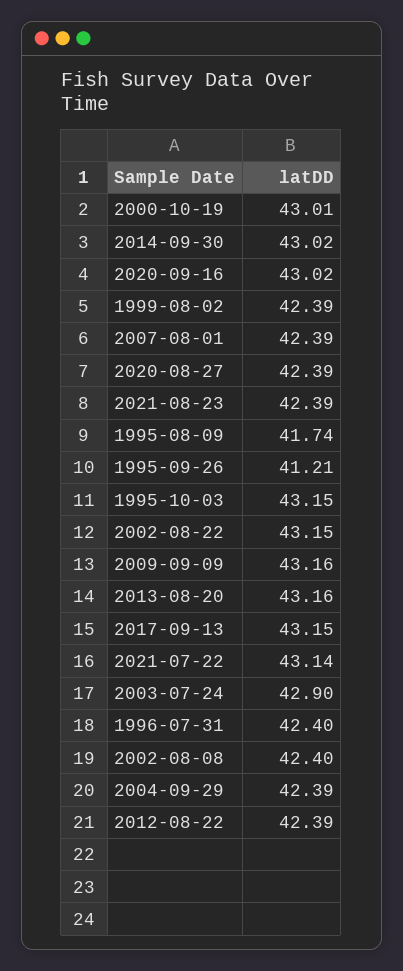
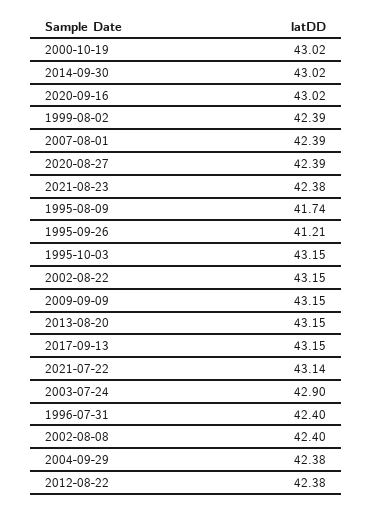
  {
-   "2000-10-19": 43.01,
+   "2000-10-19": 43.02,
    "2014-09-30": 43.02,
    "2020-09-16": 43.02,
    "1999-08-02": 42.39,
    "2007-08-01": 42.39,
    "2020-08-27": 42.39,
-   "2021-08-23": 42.39,
+   "2021-08-23": 42.38,
    "1995-08-09": 41.74,
    "1995-09-26": 41.21,
    "1995-10-03": 43.15,
    "2002-08-22": 43.15,
-   "2009-09-09": 43.16,
+   "2009-09-09": 43.15,
-   "2013-08-20": 43.16,
+   "2013-08-20": 43.15,
    "2017-09-13": 43.15,
    "2021-07-22": 43.14,
    "2003-07-24": 42.9,
    "1996-07-31": 42.4,
    "2002-08-08": 42.4,
-   "2004-09-29": 42.39,
+   "2004-09-29": 42.38,
-   "2012-08-22": 42.39
+   "2012-08-22": 42.38
  }

